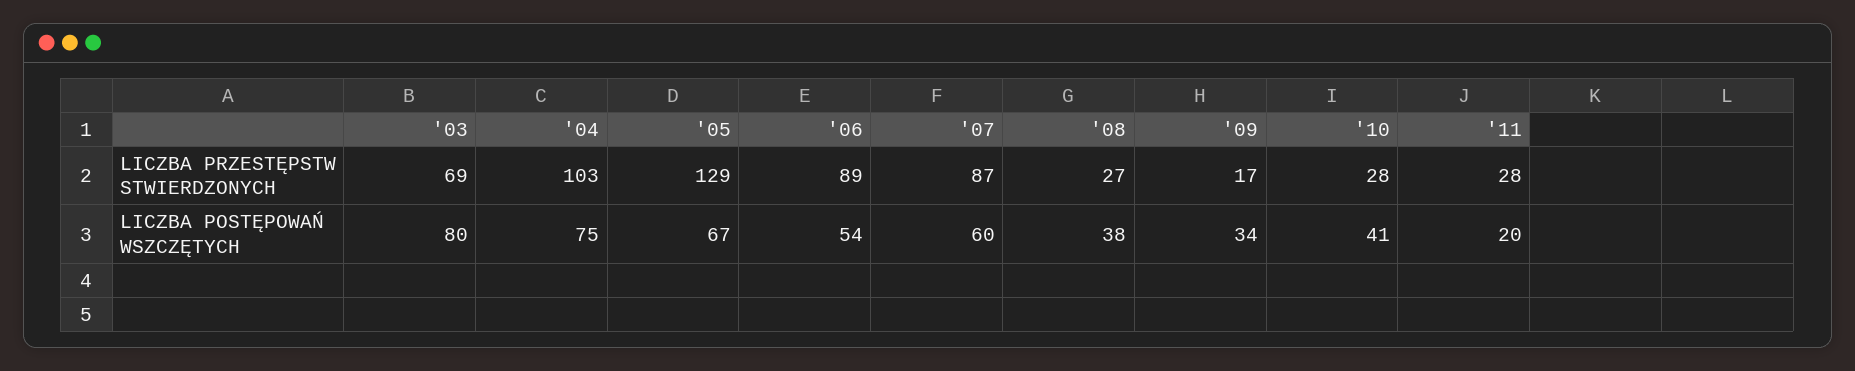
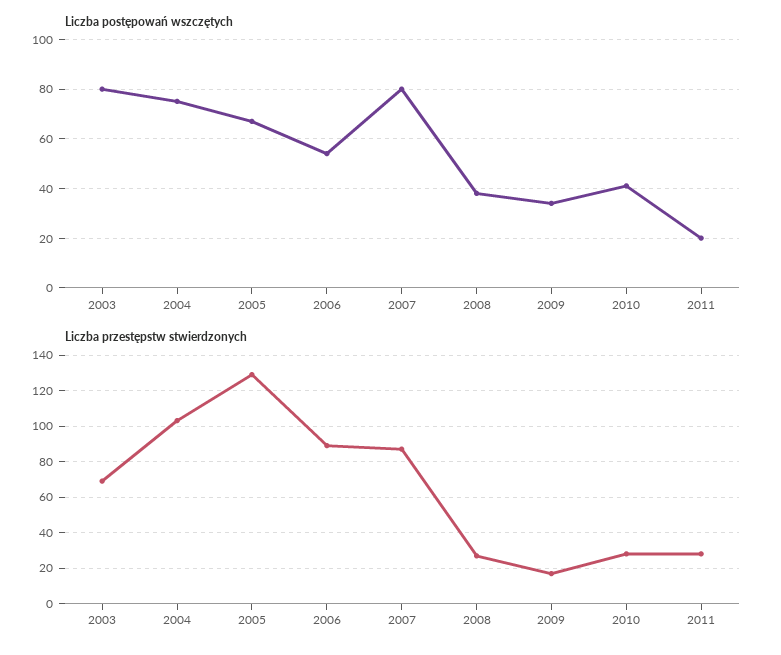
  {
    "LICZBA PRZESTĘPSTW STWIERDZONYCH": {
      "'03": 69,
      "'04": 103,
      "'05": 129,
      "'06": 89,
      "'07": 87,
      "'08": 27,
      "'09": 17,
      "'10": 28,
      "'11": 28
    },
    "LICZBA POSTĘPOWAŃ WSZCZĘTYCH": {
      "'03": 80,
      "'04": 75,
      "'05": 67,
      "'06": 54,
-     "'07": 60,
+     "'07": 80,
      "'08": 38,
      "'09": 34,
      "'10": 41,
      "'11": 20
    }
  }

